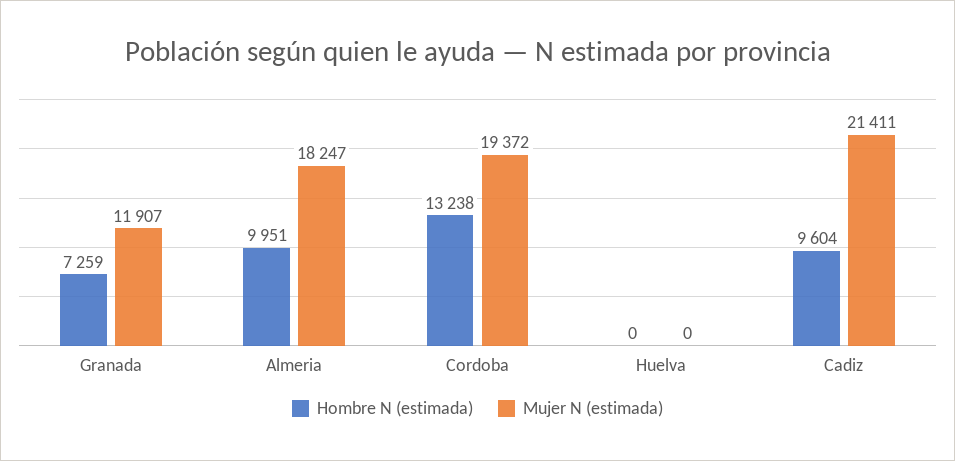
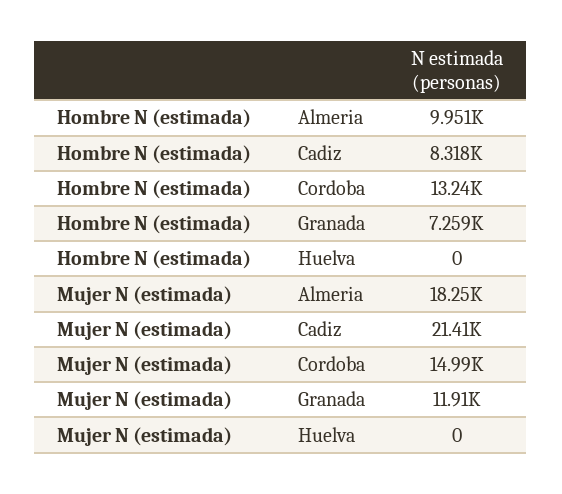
  {
    "Hombre N (estimada)": {
      "Granada": 7259,
      "Almeria": 9951,
      "Cordoba": 13238,
      "Huelva": 0,
-     "Cadiz": 9604
+     "Cadiz": 8318
    },
    "Mujer N (estimada)": {
      "Granada": 11907,
      "Almeria": 18247,
-     "Cordoba": 19372,
+     "Cordoba": 14990,
      "Huelva": 0,
      "Cadiz": 21411
    }
  }

